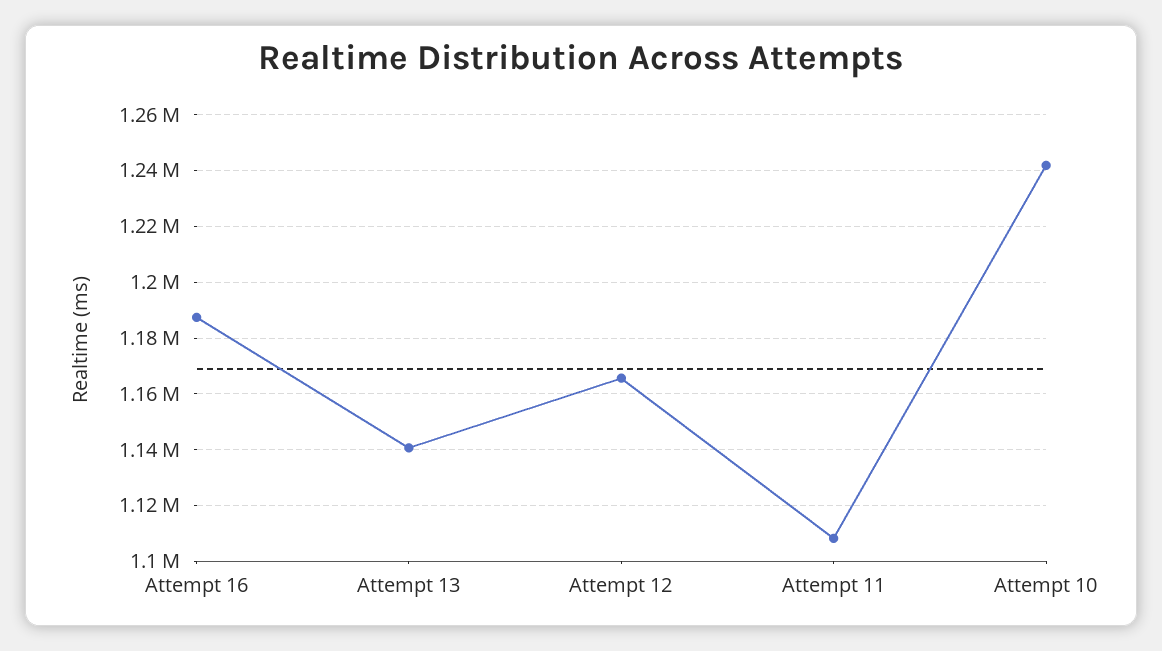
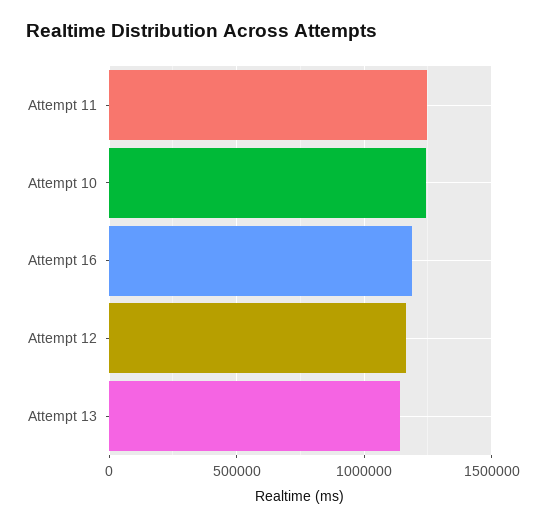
  {
    "Attempt 16": 1187500,
    "Attempt 13": 1140000,
    "Attempt 12": 1165000,
-   "Attempt 11": 1107500,
+   "Attempt 11": 1250000,
    "Attempt 10": 1242500
  }

